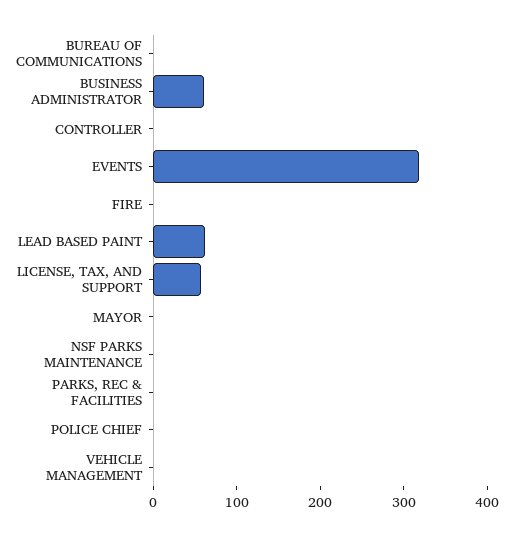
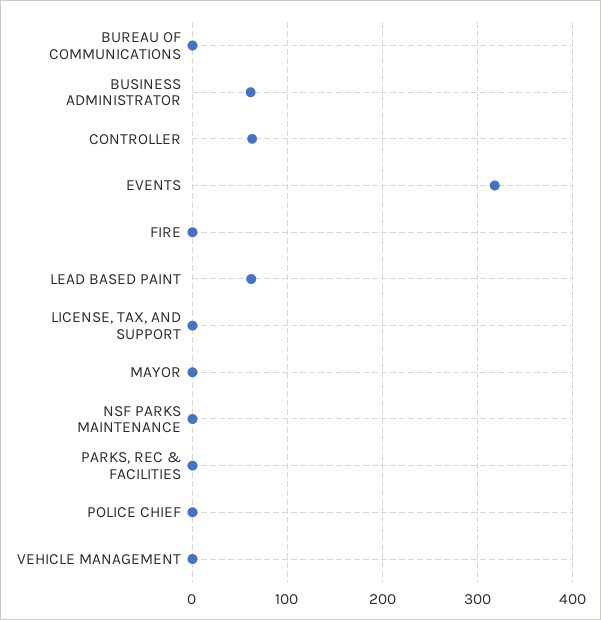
  {
    "BUREAU OF COMMUNICATIONS": 0,
    "BUSINESS ADMINISTRATOR": 60,
-   "CONTROLLER": 0,
+   "CONTROLLER": 60,
    "EVENTS": 320,
    "FIRE": 0,
    "LEAD BASED PAINT": 60,
-   "LICENSE, TAX, AND SUPPORT": 60,
+   "LICENSE, TAX, AND SUPPORT": 0,
    "MAYOR": 0,
    "NSF PARKS MAINTENANCE": 0,
    "PARKS, REC & FACILITIES": 0,
    "POLICE CHIEF": 0,
    "VEHICLE MANAGEMENT": 0
  }

